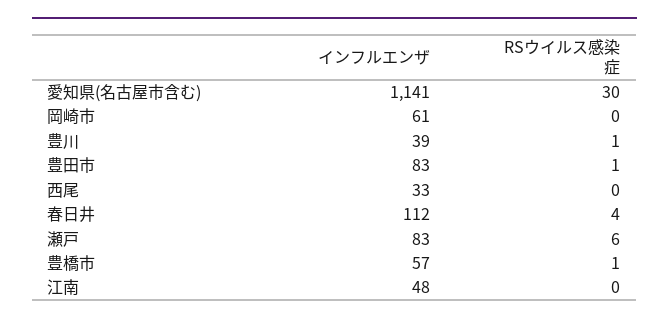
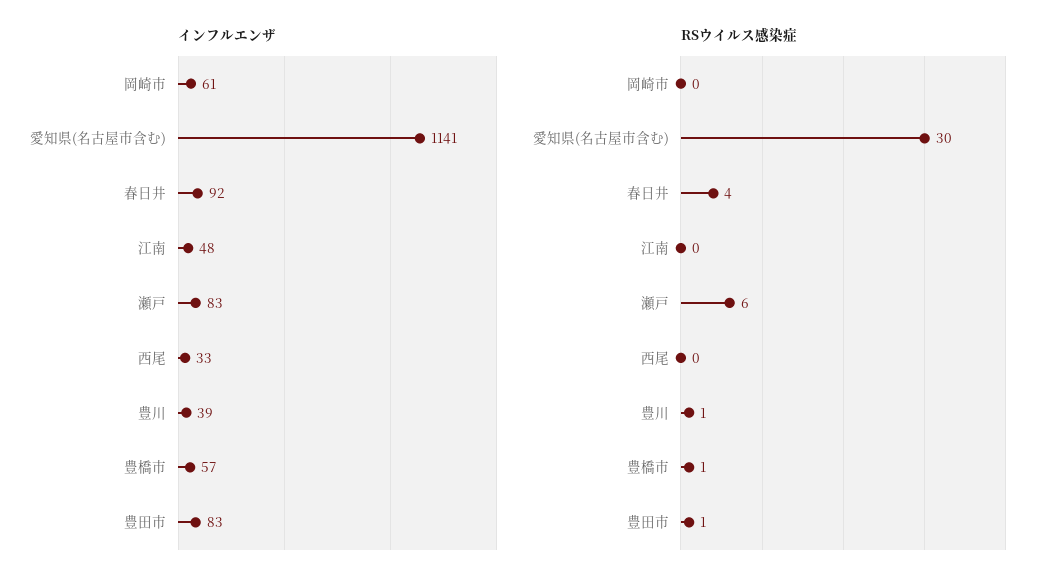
  {
    "インフルエンザ": {
      "愛知県(名古屋市含む)": 1141,
      "岡崎市": 61,
      "豊川": 39,
      "豊田市": 83,
      "西尾": 33,
-     "春日井": 112,
+     "春日井": 92,
      "瀬戸": 83,
      "豊橋市": 57,
      "江南": 48
    },
    "RSウイルス感染症": {
      "愛知県(名古屋市含む)": 30,
      "岡崎市": 0,
      "豊川": 1,
      "豊田市": 1,
      "西尾": 0,
      "春日井": 4,
      "瀬戸": 6,
      "豊橋市": 1,
      "江南": 0
    }
  }

